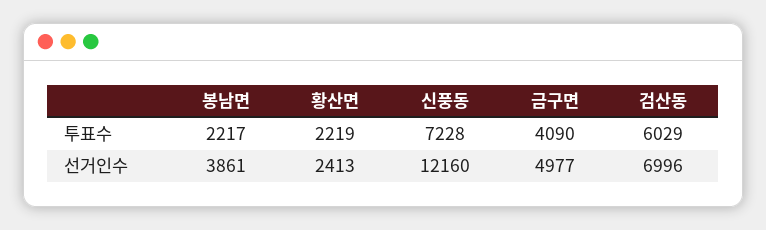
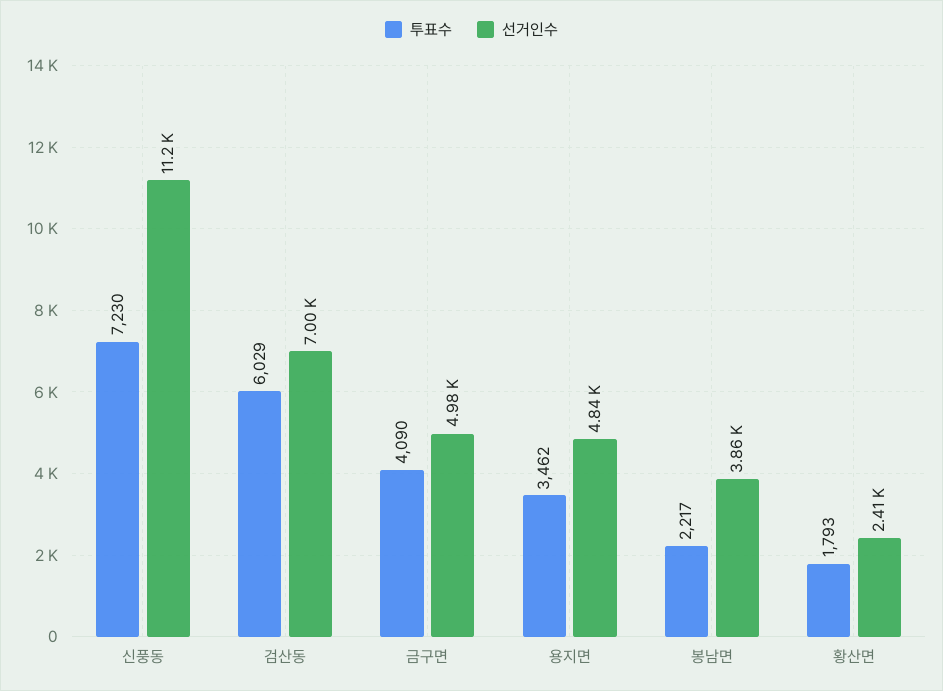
  {
    "투표수": {
      "봉남면": 2217,
-     "황산면": 2219,
+     "황산면": 1793,
-     "신풍동": 7228,
+     "신풍동": 7230,
      "금구면": 4090,
-     "검산동": 6029
+     "검산동": 6029,
+     "용지면": 3462
    },
    "선거인수": {
      "봉남면": 3861,
      "황산면": 2413,
-     "신풍동": 12160,
+     "신풍동": 11200,
      "금구면": 4977,
-     "검산동": 6996
+     "검산동": 6996,
+     "용지면": 4840
    }
  }

